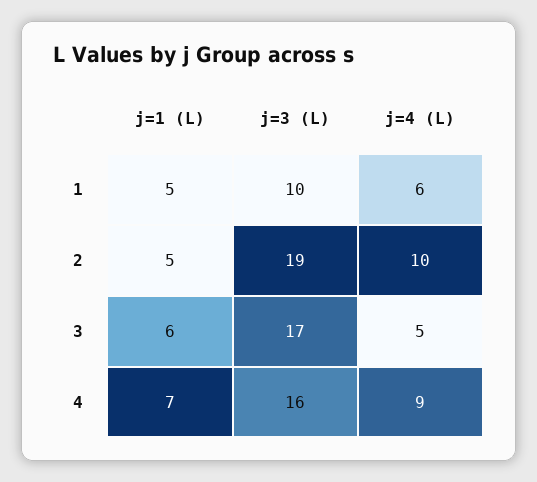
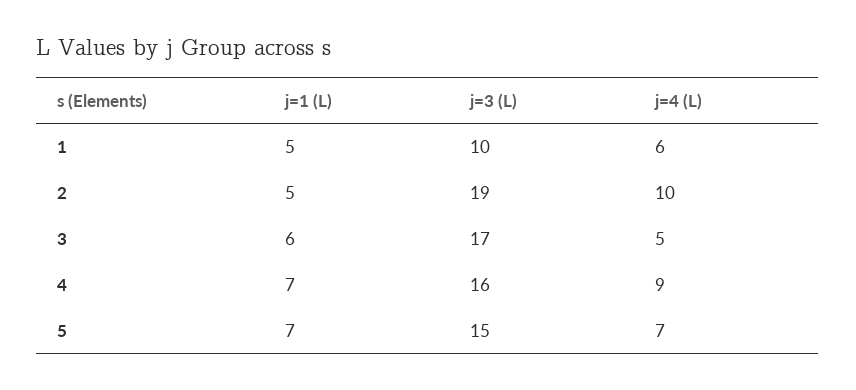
  {
    "j=1 (L)": {
      "1": 5,
      "2": 5,
      "3": 6,
-     "4": 7
+     "4": 7,
+     "5": 7
    },
    "j=3 (L)": {
      "1": 10,
      "2": 19,
      "3": 17,
-     "4": 16
+     "4": 16,
+     "5": 15
    },
    "j=4 (L)": {
      "1": 6,
      "2": 10,
      "3": 5,
-     "4": 9
+     "4": 9,
+     "5": 7
    }
  }

